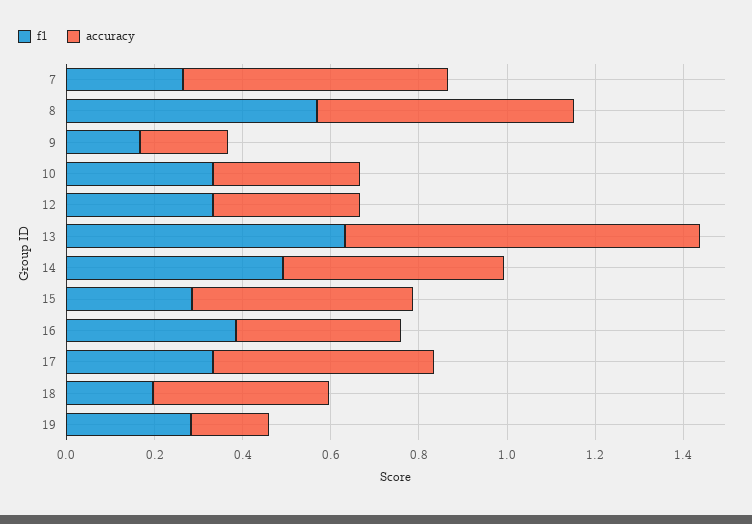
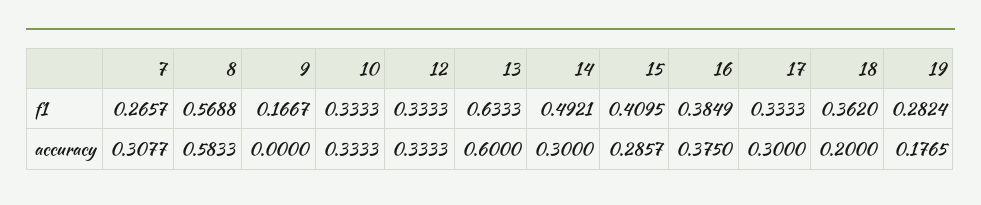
  {
    "f1": {
      "7": 0.2657,
      "8": 0.5688,
      "9": 0.1667,
      "10": 0.3333,
      "12": 0.3333,
      "13": 0.6333,
      "14": 0.4921,
-     "15": 0.3,
+     "15": 0.4095,
      "16": 0.3849,
      "17": 0.3333,
-     "18": 0.2,
+     "18": 0.362,
      "19": 0.2824
    },
    "accuracy": {
-     "7": 0.6,
+     "7": 0.3077,
      "8": 0.5833,
-     "9": 0.2,
+     "9": 0,
      "10": 0.3333,
      "12": 0.3333,
-     "13": 0.8,
+     "13": 0.6,
-     "14": 0.5,
+     "14": 0.3,
-     "15": 0.5,
+     "15": 0.2857,
      "16": 0.375,
-     "17": 0.5,
+     "17": 0.3,
-     "18": 0.4,
+     "18": 0.2,
      "19": 0.1765
    }
  }

